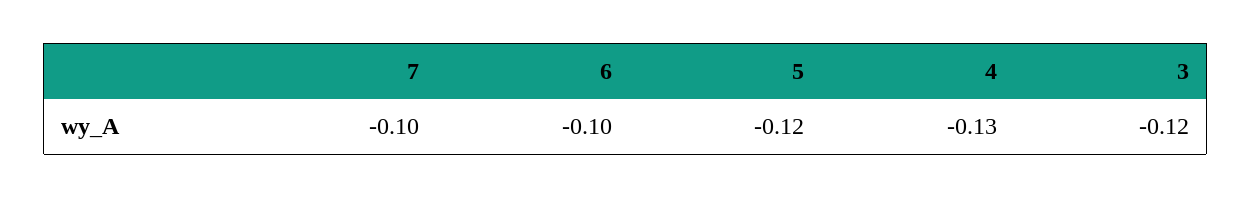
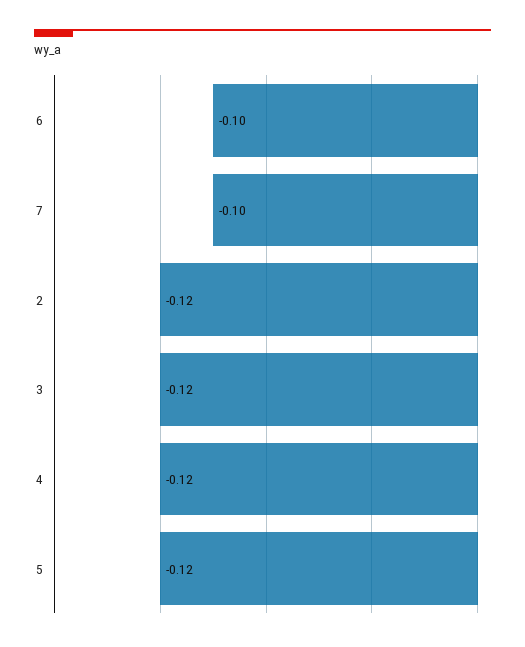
  {
    "7": -0.1,
    "6": -0.1,
    "5": -0.12,
-   "4": -0.13,
+   "4": -0.12,
-   "3": -0.12
+   "3": -0.12,
+   "2": -0.12
  }

